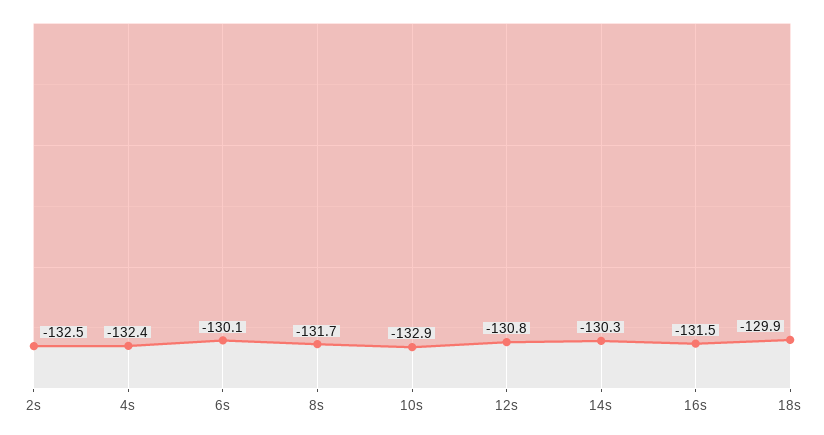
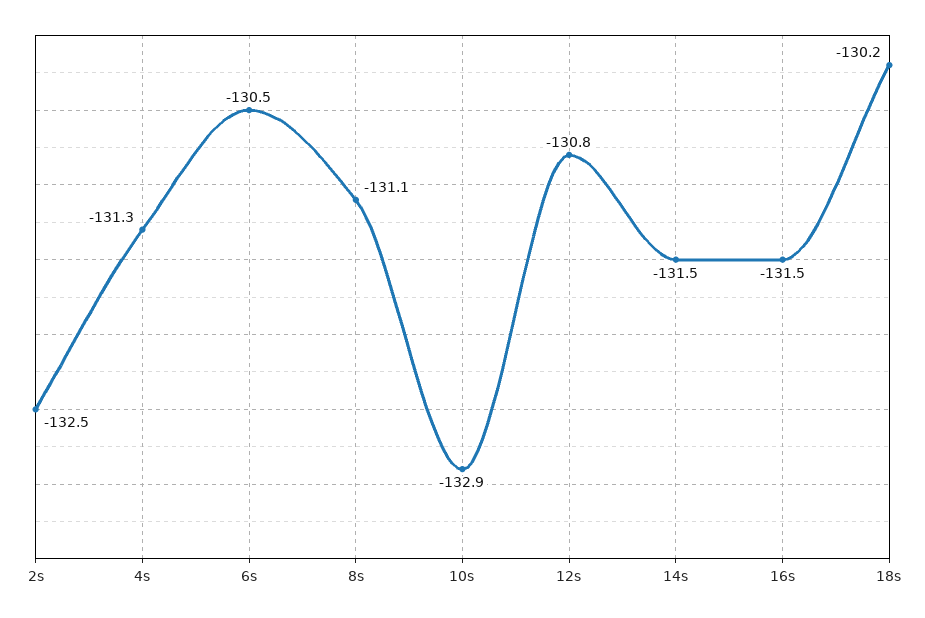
  {
    "2s": -132.5,
-   "4s": -132.4,
+   "4s": -131.3,
-   "6s": -130.1,
+   "6s": -130.5,
-   "8s": -131.7,
+   "8s": -131.1,
    "10s": -132.9,
    "12s": -130.8,
-   "14s": -130.3,
+   "14s": -131.5,
    "16s": -131.5,
-   "18s": -129.9
+   "18s": -130.2
  }

